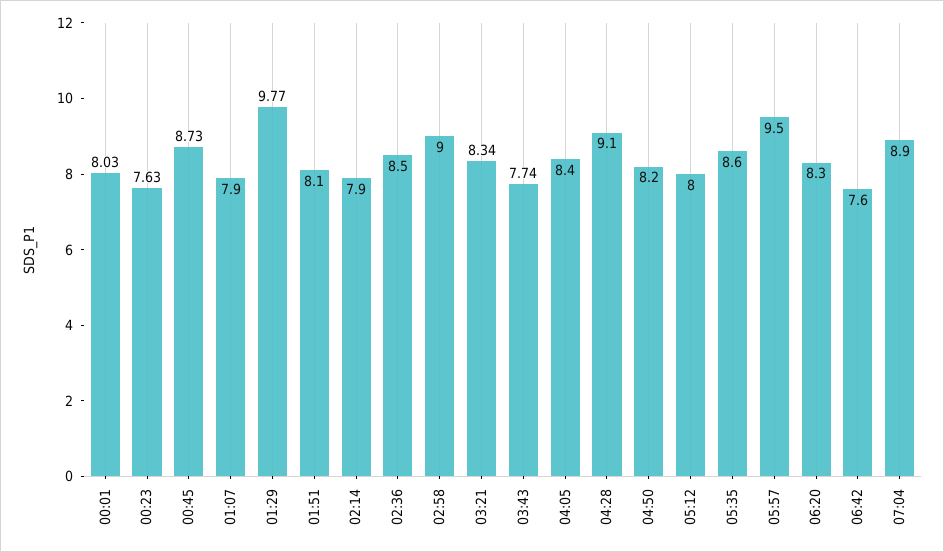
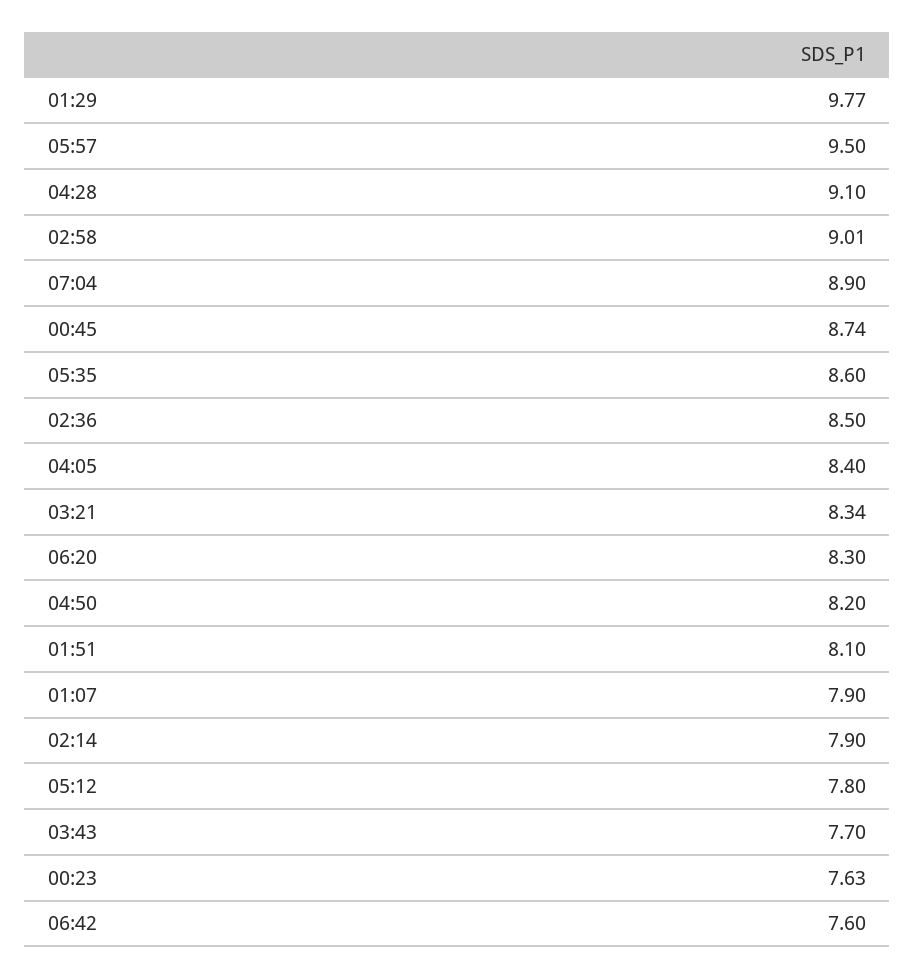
  {
-   "00:01": 8.03,
    "00:23": 7.63,
-   "00:45": 8.73,
+   "00:45": 8.74,
    "01:07": 7.9,
    "01:29": 9.77,
    "01:51": 8.1,
    "02:14": 7.9,
    "02:36": 8.5,
-   "02:58": 9,
+   "02:58": 9.01,
    "03:21": 8.34,
-   "03:43": 7.74,
+   "03:43": 7.7,
    "04:05": 8.4,
    "04:28": 9.1,
    "04:50": 8.2,
-   "05:12": 8,
+   "05:12": 7.8,
    "05:35": 8.6,
    "05:57": 9.5,
    "06:20": 8.3,
    "06:42": 7.6,
    "07:04": 8.9
  }

